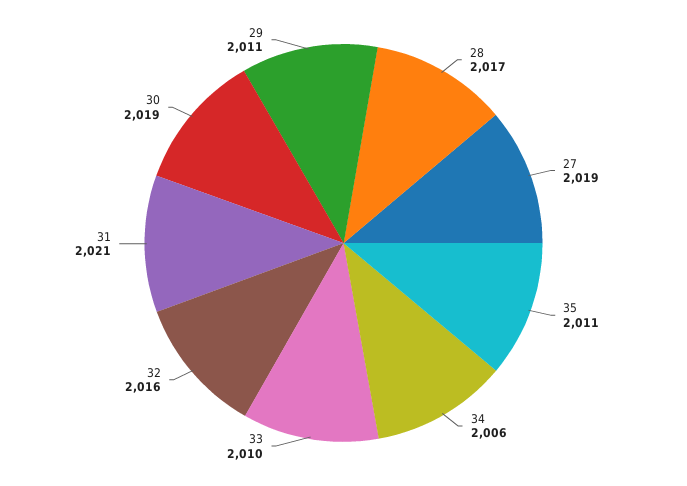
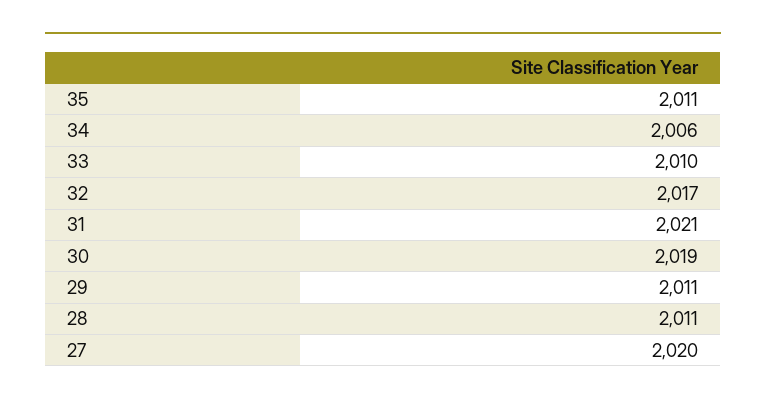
  {
-   "28": 2017,
+   "28": 2011,
-   "27": 2019,
+   "27": 2020,
    "35": 2011,
    "34": 2006,
    "33": 2010,
-   "32": 2016,
+   "32": 2017,
    "31": 2021,
    "30": 2019,
    "29": 2011
  }

